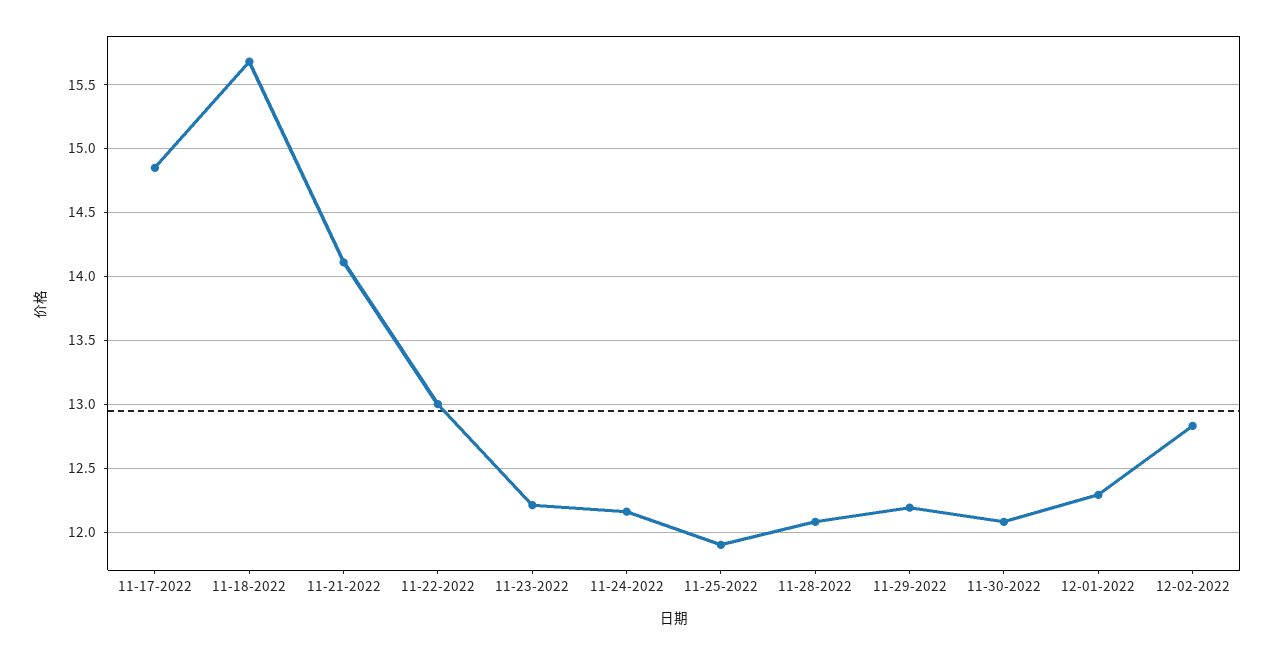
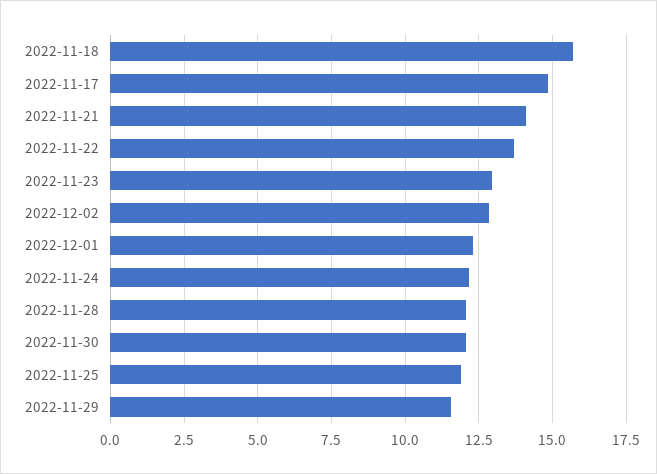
  {
    "11-17-2022": 14.85,
    "11-18-2022": 15.7,
    "11-21-2022": 14.1,
-   "11-22-2022": 13,
+   "11-22-2022": 13.75,
-   "11-23-2022": 12.2,
+   "11-23-2022": 13,
    "11-24-2022": 12.15,
    "11-25-2022": 11.9,
    "11-28-2022": 12.1,
-   "11-29-2022": 12.2,
+   "11-29-2022": 11.5,
    "11-30-2022": 12.1,
    "12-01-2022": 12.3,
    "12-02-2022": 12.85
  }

